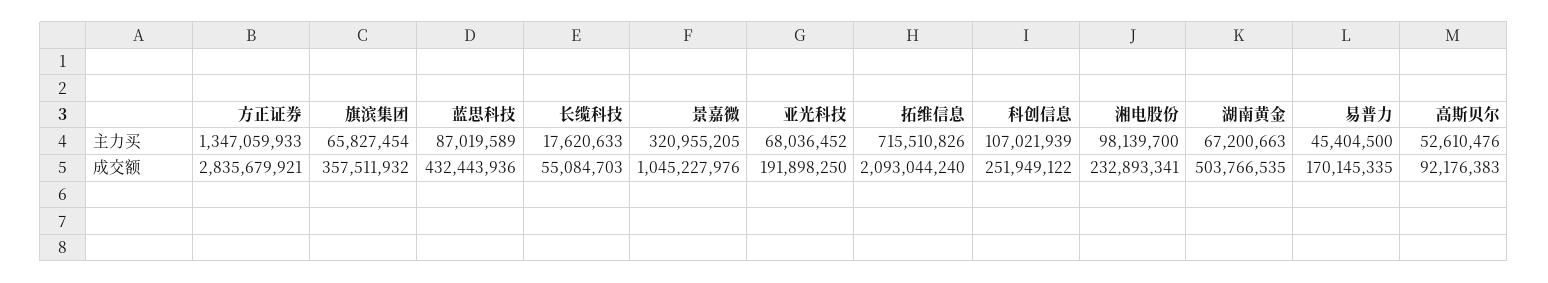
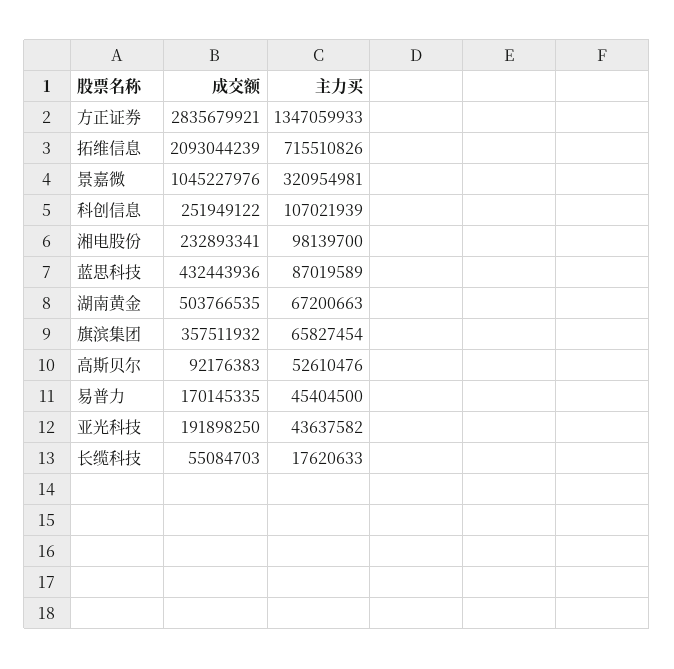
  {
    "方正证券": {
      "主力买": 1347059933,
      "成交额": 2835679921
    },
    "旗滨集团": {
      "主力买": 65827454,
      "成交额": 357511932
    },
    "蓝思科技": {
      "主力买": 87019589,
      "成交额": 432443936
    },
    "长缆科技": {
      "主力买": 17620633,
      "成交额": 55084703
    },
    "景嘉微": {
-     "主力买": 320955205,
+     "主力买": 320954981,
      "成交额": 1045227976
    },
    "亚光科技": {
-     "主力买": 68036452,
+     "主力买": 43637582,
      "成交额": 191898250
    },
    "拓维信息": {
      "主力买": 715510826,
-     "成交额": 2093044240
+     "成交额": 2093044239
    },
    "科创信息": {
      "主力买": 107021939,
      "成交额": 251949122
    },
    "湘电股份": {
      "主力买": 98139700,
      "成交额": 232893341
    },
    "湖南黄金": {
      "主力买": 67200663,
      "成交额": 503766535
    },
    "易普力": {
      "主力买": 45404500,
      "成交额": 170145335
    },
    "高斯贝尔": {
      "主力买": 52610476,
      "成交额": 92176383
    }
  }

